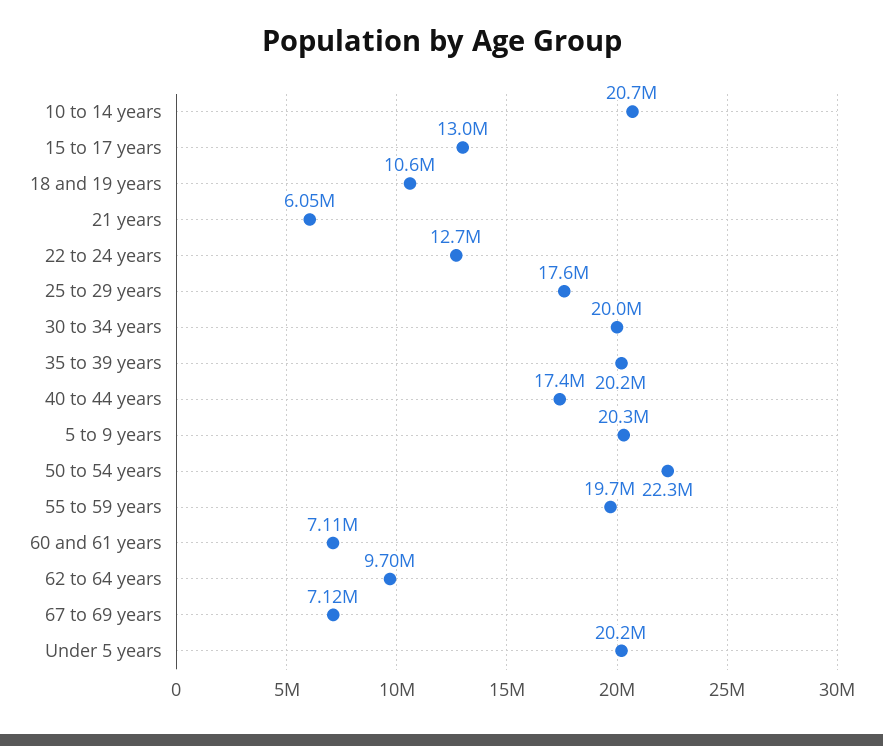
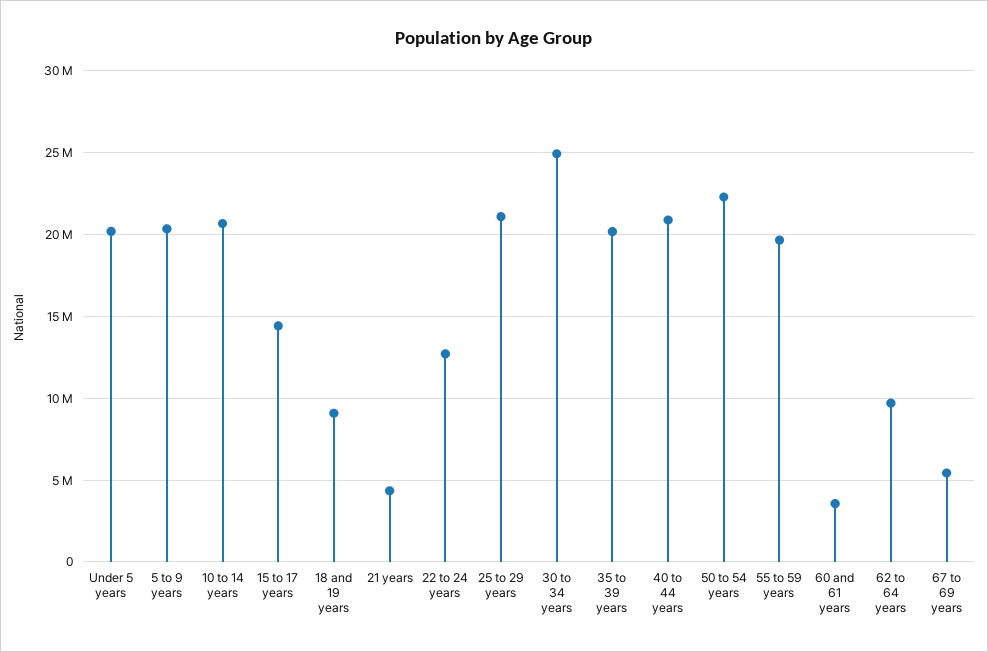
  {
    "10 to 14 years": 20700000,
-   "15 to 17 years": 13000000,
+   "15 to 17 years": 14500000,
-   "18 and 19 years": 10600000,
+   "18 and 19 years": 9000000,
-   "21 years": 6050000,
+   "21 years": 4500000,
    "22 to 24 years": 12700000,
-   "25 to 29 years": 17600000,
+   "25 to 29 years": 21000000,
-   "30 to 34 years": 20000000,
+   "30 to 34 years": 25000000,
    "35 to 39 years": 20200000,
-   "40 to 44 years": 17400000,
+   "40 to 44 years": 21000000,
    "5 to 9 years": 20300000,
    "50 to 54 years": 22300000,
    "55 to 59 years": 19700000,
-   "60 and 61 years": 7110000,
+   "60 and 61 years": 3500000,
    "62 to 64 years": 9700000,
-   "67 to 69 years": 7120000,
+   "67 to 69 years": 5500000,
    "Under 5 years": 20200000
  }

